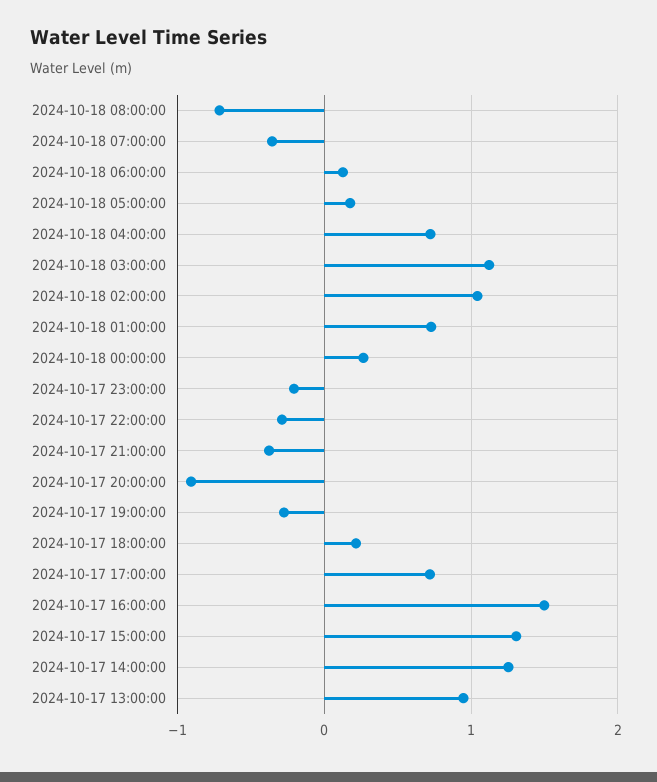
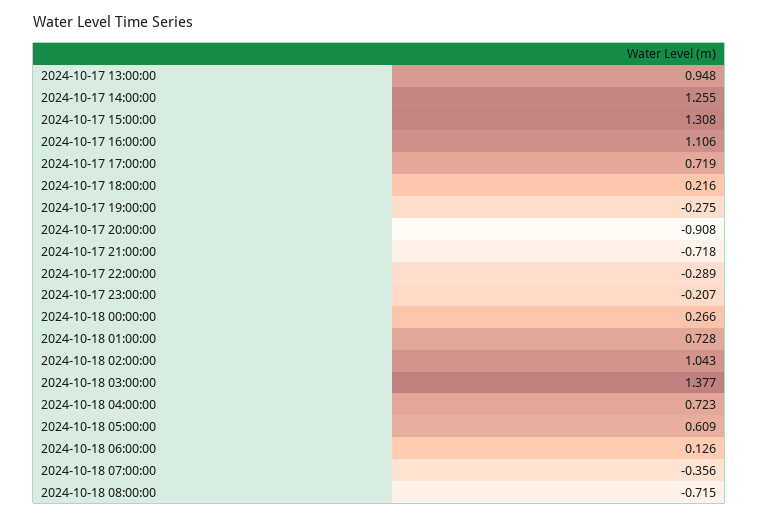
  {
    "2024-10-18 08:00:00": -0.715,
    "2024-10-18 07:00:00": -0.356,
    "2024-10-18 06:00:00": 0.126,
-   "2024-10-18 05:00:00": 0.2,
+   "2024-10-18 05:00:00": 0.609,
    "2024-10-18 04:00:00": 0.723,
-   "2024-10-18 03:00:00": 1.1,
+   "2024-10-18 03:00:00": 1.377,
    "2024-10-18 02:00:00": 1.043,
    "2024-10-18 01:00:00": 0.728,
    "2024-10-18 00:00:00": 0.266,
    "2024-10-17 23:00:00": -0.207,
    "2024-10-17 22:00:00": -0.289,
-   "2024-10-17 21:00:00": -0.4,
+   "2024-10-17 21:00:00": -0.718,
    "2024-10-17 20:00:00": -0.908,
    "2024-10-17 19:00:00": -0.275,
    "2024-10-17 18:00:00": 0.216,
    "2024-10-17 17:00:00": 0.719,
-   "2024-10-17 16:00:00": 1.5,
+   "2024-10-17 16:00:00": 1.106,
    "2024-10-17 15:00:00": 1.308,
    "2024-10-17 14:00:00": 1.255,
    "2024-10-17 13:00:00": 0.948
  }

